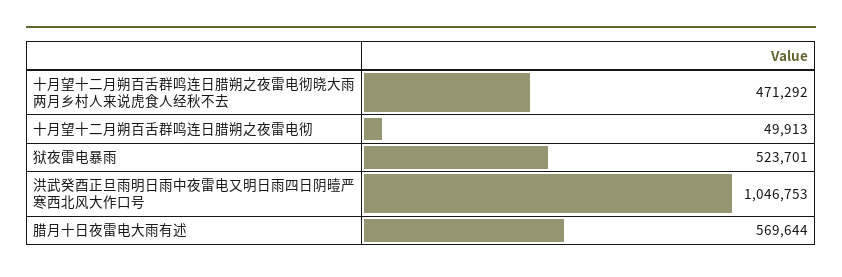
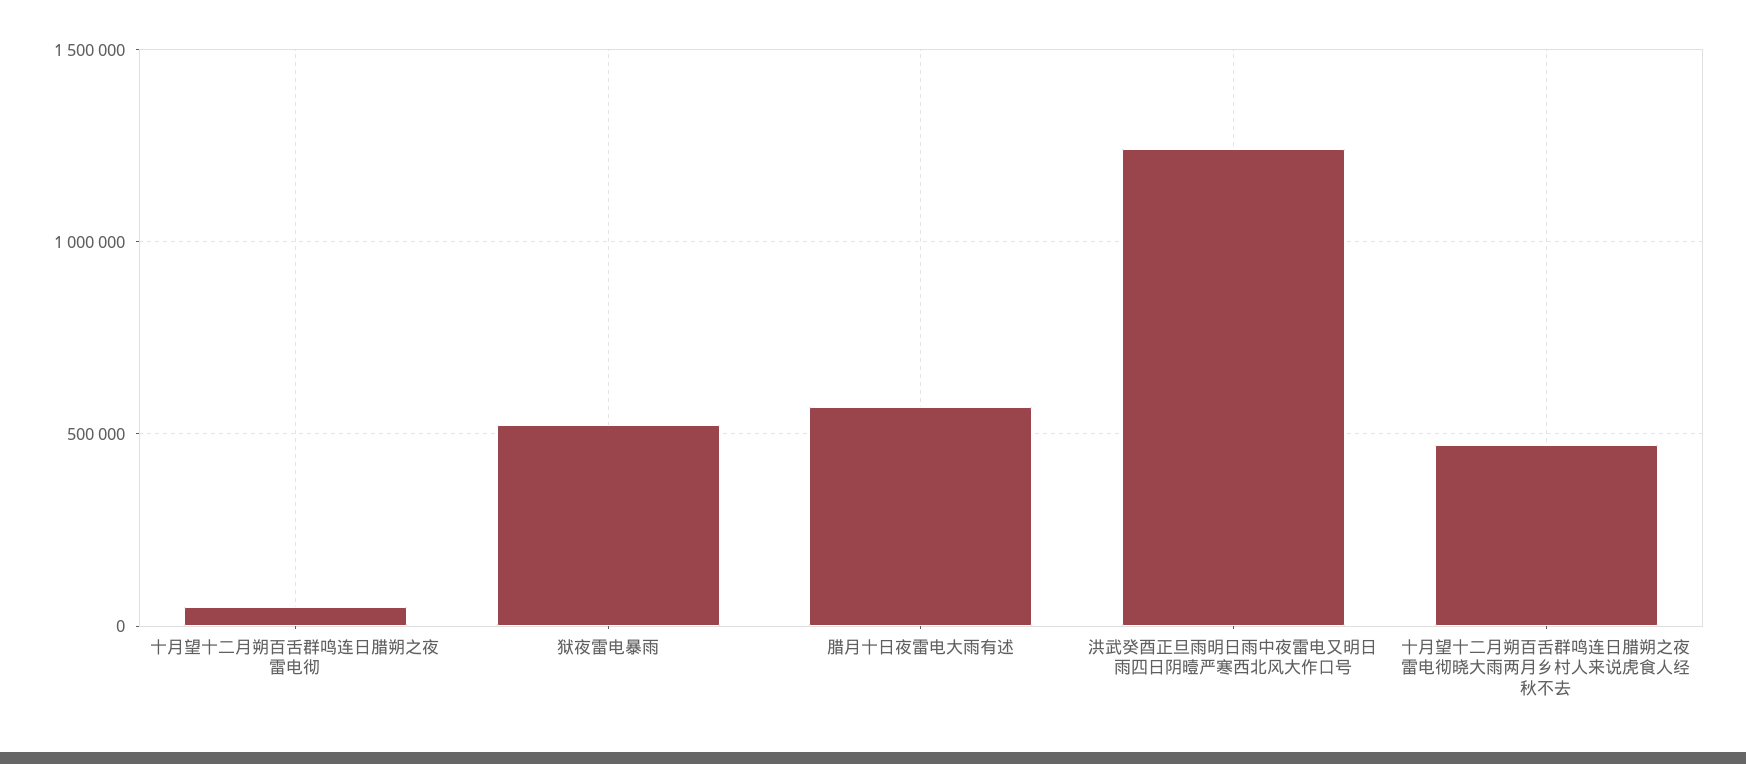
  {
    "十月望十二月朔百舌群鸣连日腊朔之夜雷电彻晓大雨两月乡村人来说虎食人经秋不去": 471292,
    "十月望十二月朔百舌群鸣连日腊朔之夜雷电彻": 49913,
    "狱夜雷电暴雨": 523701,
-   "洪武癸酉正旦雨明日雨中夜雷电又明日雨四日阴曀严寒西北风大作口号": 1046753,
+   "洪武癸酉正旦雨明日雨中夜雷电又明日雨四日阴曀严寒西北风大作口号": 1250000,
    "腊月十日夜雷电大雨有述": 569644
  }

